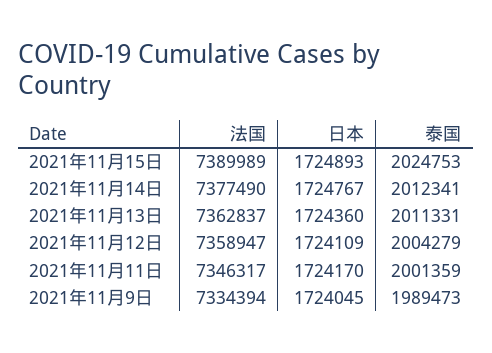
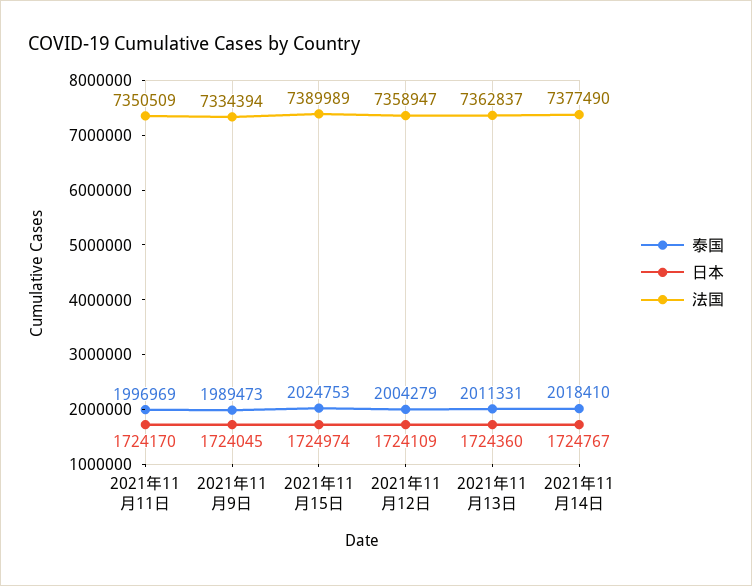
  {
    "法国": {
      "2021年11月15日": 7389989,
      "2021年11月14日": 7377490,
      "2021年11月13日": 7362837,
      "2021年11月12日": 7358947,
-     "2021年11月11日": 7346317,
+     "2021年11月11日": 7350509,
      "2021年11月9日": 7334394
    },
    "日本": {
-     "2021年11月15日": 1724893,
+     "2021年11月15日": 1724974,
      "2021年11月14日": 1724767,
      "2021年11月13日": 1724360,
      "2021年11月12日": 1724109,
      "2021年11月11日": 1724170,
      "2021年11月9日": 1724045
    },
    "泰国": {
      "2021年11月15日": 2024753,
-     "2021年11月14日": 2012341,
+     "2021年11月14日": 2018410,
      "2021年11月13日": 2011331,
      "2021年11月12日": 2004279,
-     "2021年11月11日": 2001359,
+     "2021年11月11日": 1996969,
      "2021年11月9日": 1989473
    }
  }

